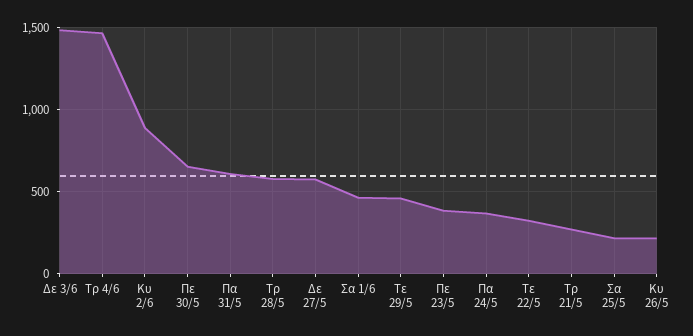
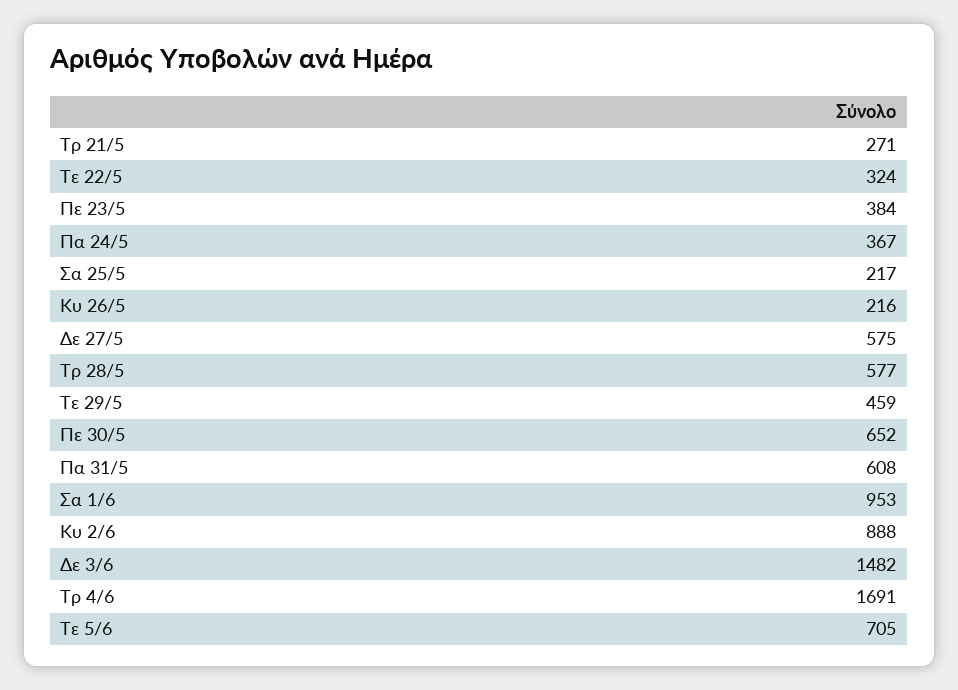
  {
    "Δε 3/6": 1482,
-   "Τρ 4/6": 1450,
+   "Τρ 4/6": 1691,
    "Κυ 2/6": 888,
    "Πε 30/5": 652,
    "Πα 31/5": 608,
    "Τρ 28/5": 577,
    "Δε 27/5": 575,
-   "Σα 1/6": 450,
+   "Σα 1/6": 953,
    "Τε 29/5": 459,
    "Πε 23/5": 384,
    "Πα 24/5": 367,
    "Τε 22/5": 324,
    "Τρ 21/5": 271,
    "Σα 25/5": 217,
-   "Κυ 26/5": 216
+   "Κυ 26/5": 216,
+   "Τε 5/6": 705
  }

